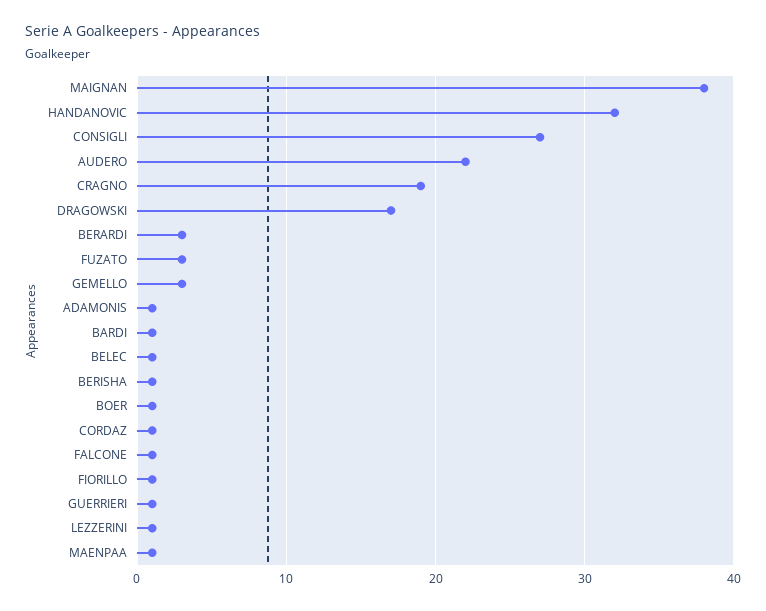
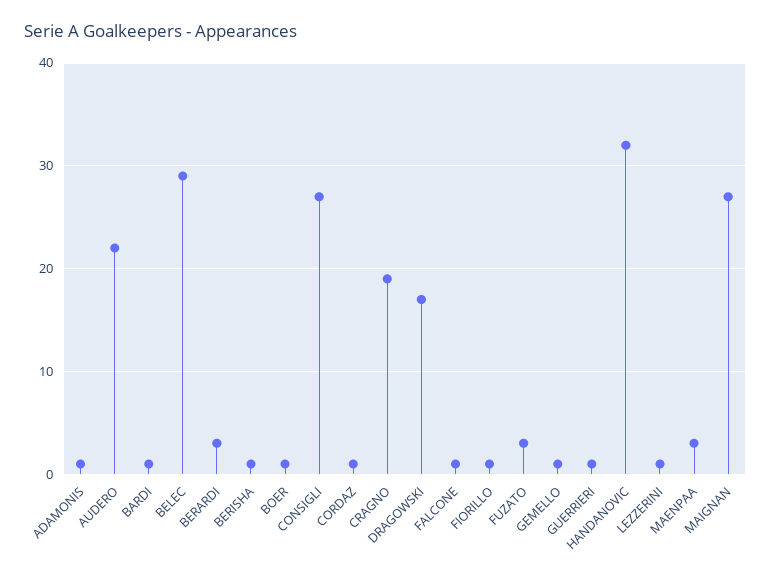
  {
-   "MAIGNAN": 38,
+   "MAIGNAN": 27,
    "HANDANOVIC": 32,
    "CONSIGLI": 27,
    "AUDERO": 22,
    "CRAGNO": 19,
    "DRAGOWSKI": 17,
    "BERARDI": 3,
    "FUZATO": 3,
-   "GEMELLO": 3,
+   "GEMELLO": 1,
    "ADAMONIS": 1,
    "BARDI": 1,
-   "BELEC": 1,
+   "BELEC": 29,
    "BERISHA": 1,
    "BOER": 1,
    "CORDAZ": 1,
    "FALCONE": 1,
    "FIORILLO": 1,
    "GUERRIERI": 1,
    "LEZZERINI": 1,
-   "MAENPAA": 1
+   "MAENPAA": 3
  }

